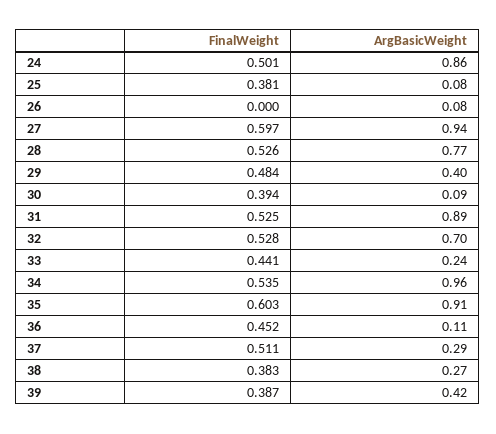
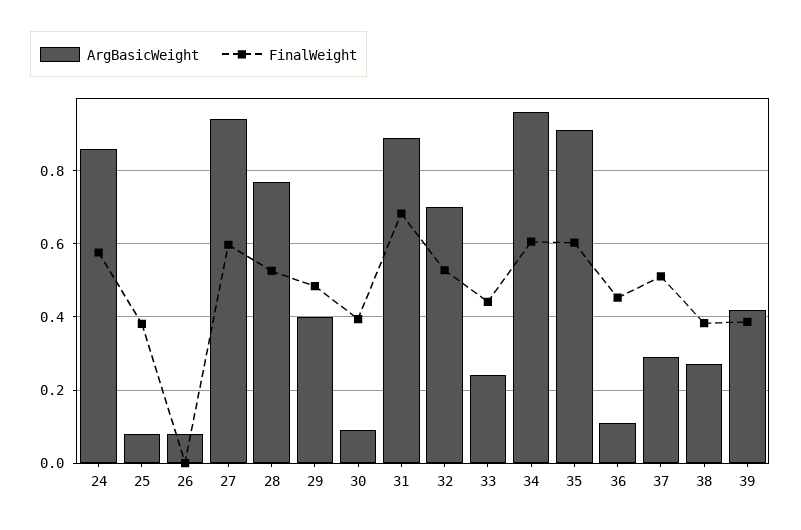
  {
    "FinalWeight": {
-     "24": 0.501,
+     "24": 0.58,
      "25": 0.381,
      "26": 0,
      "27": 0.597,
      "28": 0.526,
      "29": 0.484,
      "30": 0.394,
-     "31": 0.525,
+     "31": 0.68,
      "32": 0.528,
      "33": 0.441,
-     "34": 0.535,
+     "34": 0.6,
      "35": 0.603,
      "36": 0.452,
      "37": 0.511,
      "38": 0.383,
      "39": 0.387
    },
    "ArgBasicWeight": {
      "24": 0.86,
      "25": 0.08,
      "26": 0.08,
      "27": 0.94,
      "28": 0.77,
      "29": 0.4,
      "30": 0.09,
      "31": 0.89,
      "32": 0.7,
      "33": 0.24,
      "34": 0.96,
      "35": 0.91,
      "36": 0.11,
      "37": 0.29,
      "38": 0.27,
      "39": 0.42
    }
  }

